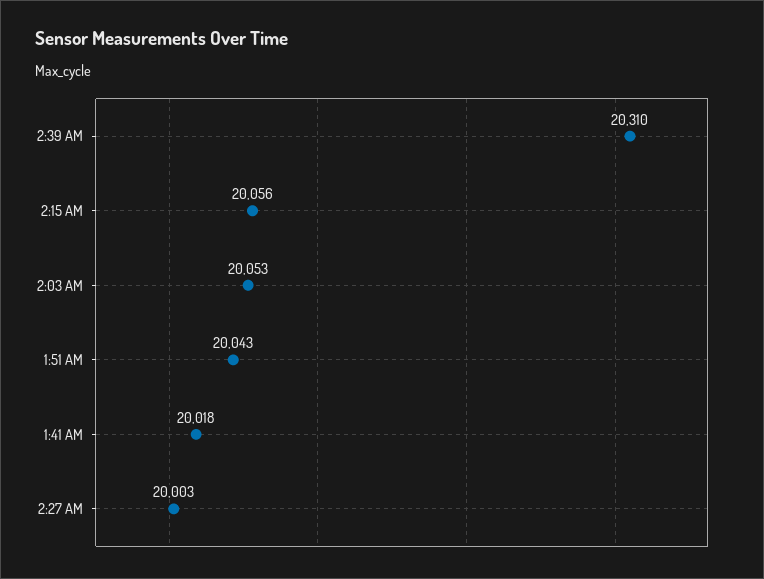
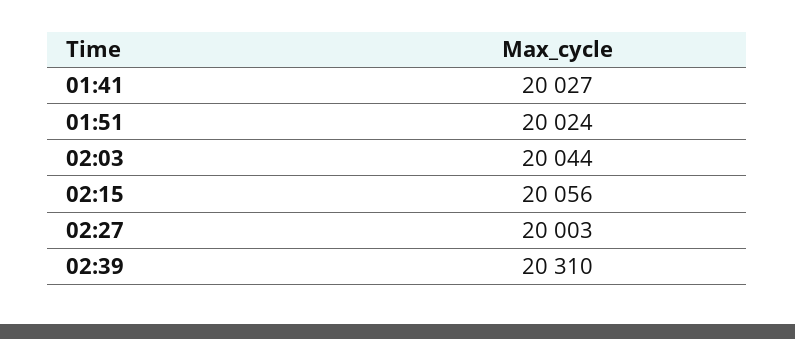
  {
    "2:39 AM": 20310,
    "2:15 AM": 20056,
-   "2:03 AM": 20053,
+   "2:03 AM": 20044,
-   "1:51 AM": 20043,
+   "1:51 AM": 20024,
-   "1:41 AM": 20018,
+   "1:41 AM": 20027,
    "2:27 AM": 20003
  }

